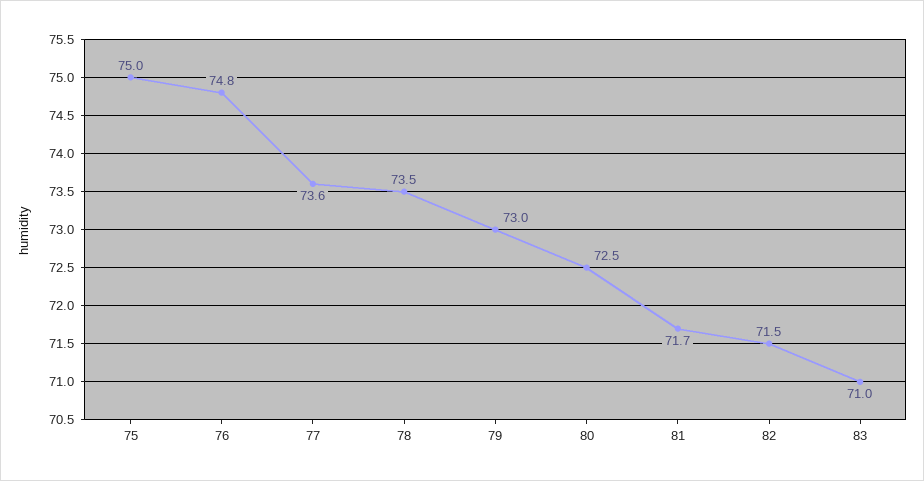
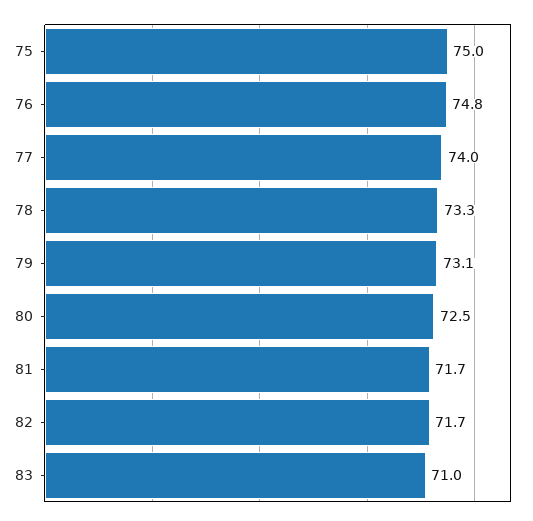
  {
    "75": 75,
    "76": 74.8,
-   "77": 73.6,
+   "77": 74,
-   "78": 73.5,
+   "78": 73.3,
-   "79": 73,
+   "79": 73.1,
    "80": 72.5,
    "81": 71.7,
-   "82": 71.5,
+   "82": 71.7,
    "83": 71
  }

